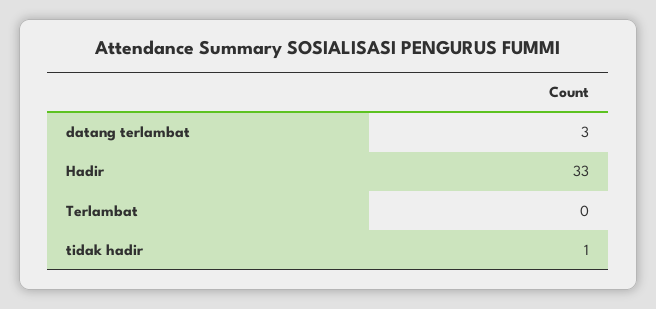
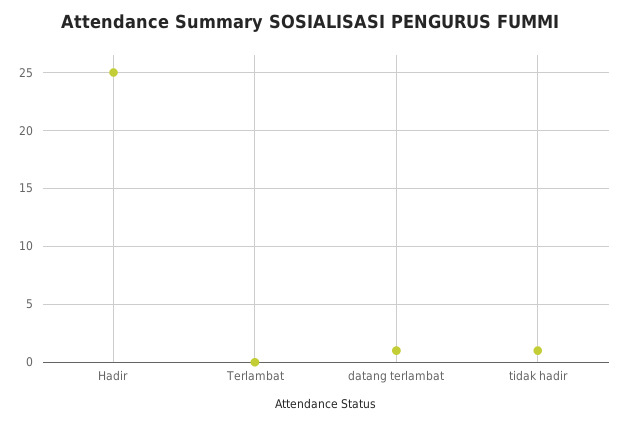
  {
-   "datang terlambat": 3,
+   "datang terlambat": 1,
-   "Hadir": 33,
+   "Hadir": 25,
    "Terlambat": 0,
    "tidak hadir": 1
  }

